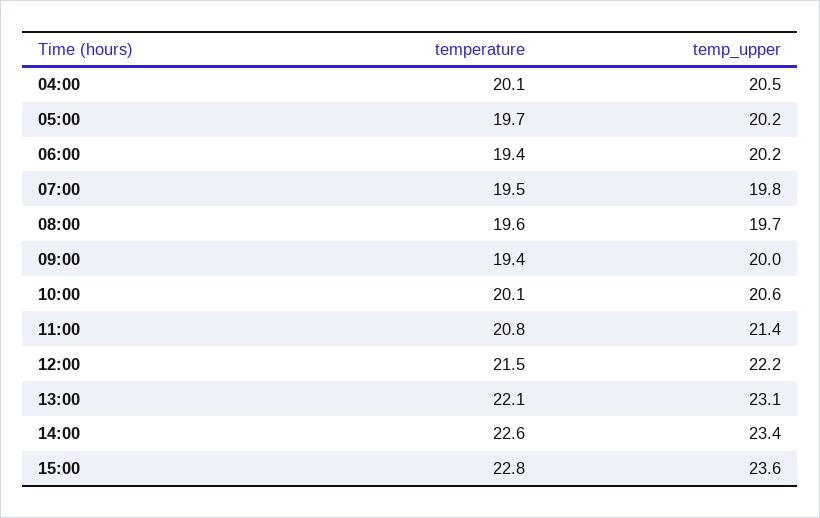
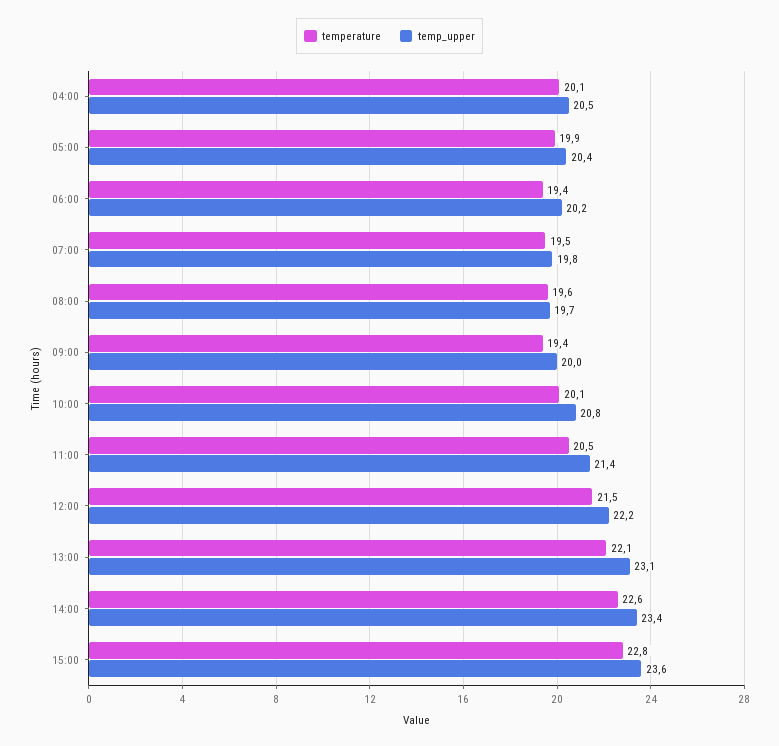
  {
    "temperature": {
      "04:00": 20.1,
-     "05:00": 19.7,
+     "05:00": 19.9,
      "06:00": 19.4,
      "07:00": 19.5,
      "08:00": 19.6,
      "09:00": 19.4,
      "10:00": 20.1,
-     "11:00": 20.8,
+     "11:00": 20.5,
      "12:00": 21.5,
      "13:00": 22.1,
      "14:00": 22.6,
      "15:00": 22.8
    },
    "temp_upper": {
      "04:00": 20.5,
-     "05:00": 20.2,
+     "05:00": 20.4,
      "06:00": 20.2,
      "07:00": 19.8,
      "08:00": 19.7,
      "09:00": 20,
-     "10:00": 20.6,
+     "10:00": 20.8,
      "11:00": 21.4,
      "12:00": 22.2,
      "13:00": 23.1,
      "14:00": 23.4,
      "15:00": 23.6
    }
  }

